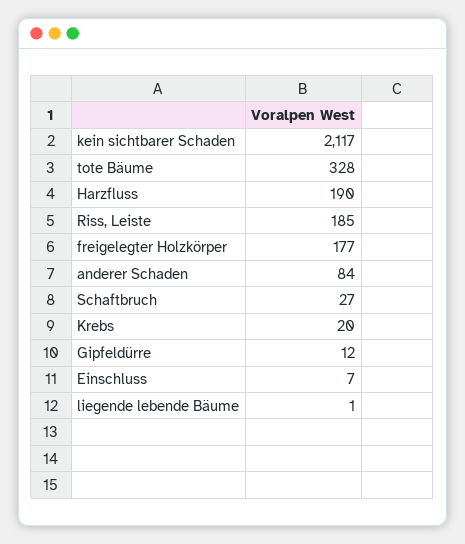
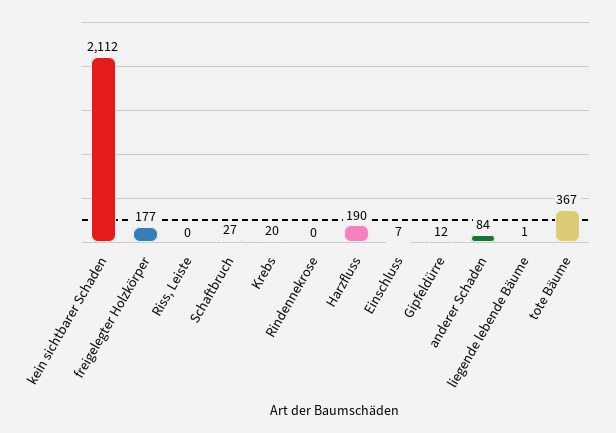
  {
-   "kein sichtbarer Schaden": 2117,
+   "kein sichtbarer Schaden": 2112,
-   "tote Bäume": 328,
+   "tote Bäume": 367,
    "Harzfluss": 190,
-   "Riss, Leiste": 185,
+   "Riss, Leiste": 0,
    "freigelegter Holzkörper": 177,
    "anderer Schaden": 84,
    "Schaftbruch": 27,
    "Krebs": 20,
    "Gipfeldürre": 12,
    "Einschluss": 7,
-   "liegende lebende Bäume": 1
+   "liegende lebende Bäume": 1,
+   "Rindennekrose": 0
  }

